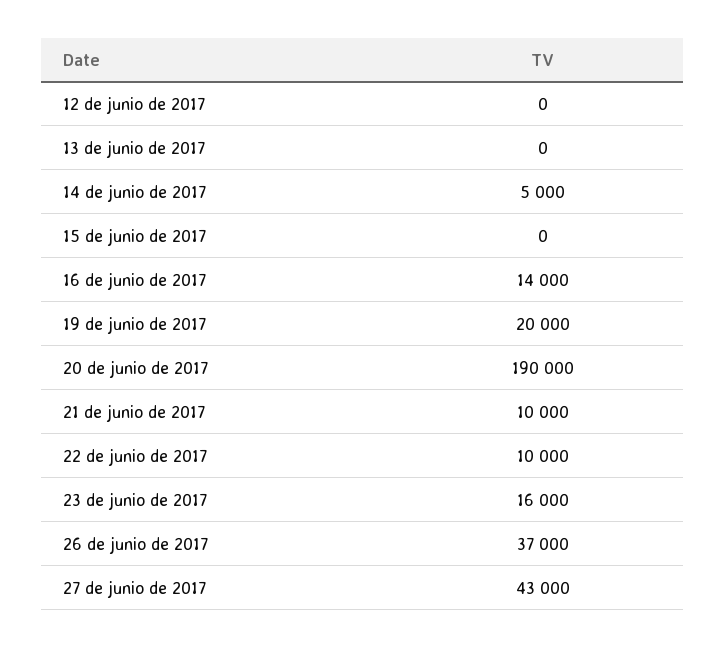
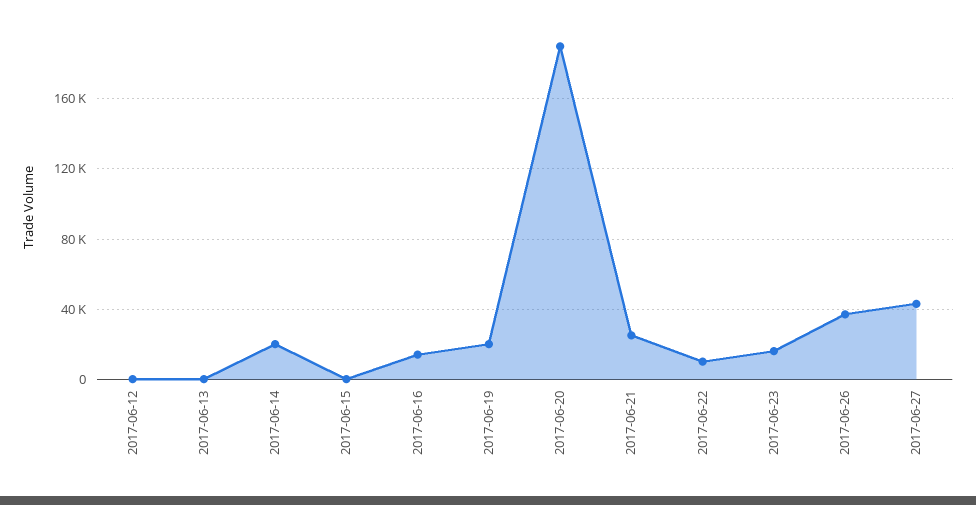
  {
    "12 de junio de 2017": 0,
    "13 de junio de 2017": 0,
-   "14 de junio de 2017": 5000,
+   "14 de junio de 2017": 20000,
    "15 de junio de 2017": 0,
    "16 de junio de 2017": 14000,
    "19 de junio de 2017": 20000,
    "20 de junio de 2017": 190000,
-   "21 de junio de 2017": 10000,
+   "21 de junio de 2017": 25000,
    "22 de junio de 2017": 10000,
    "23 de junio de 2017": 16000,
    "26 de junio de 2017": 37000,
    "27 de junio de 2017": 43000
  }

